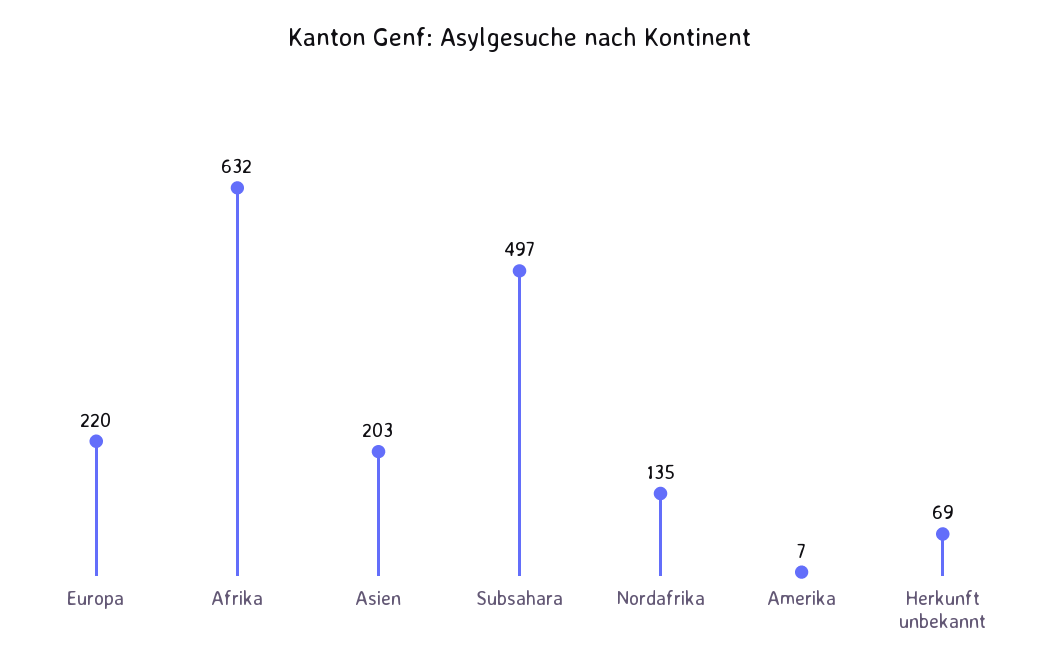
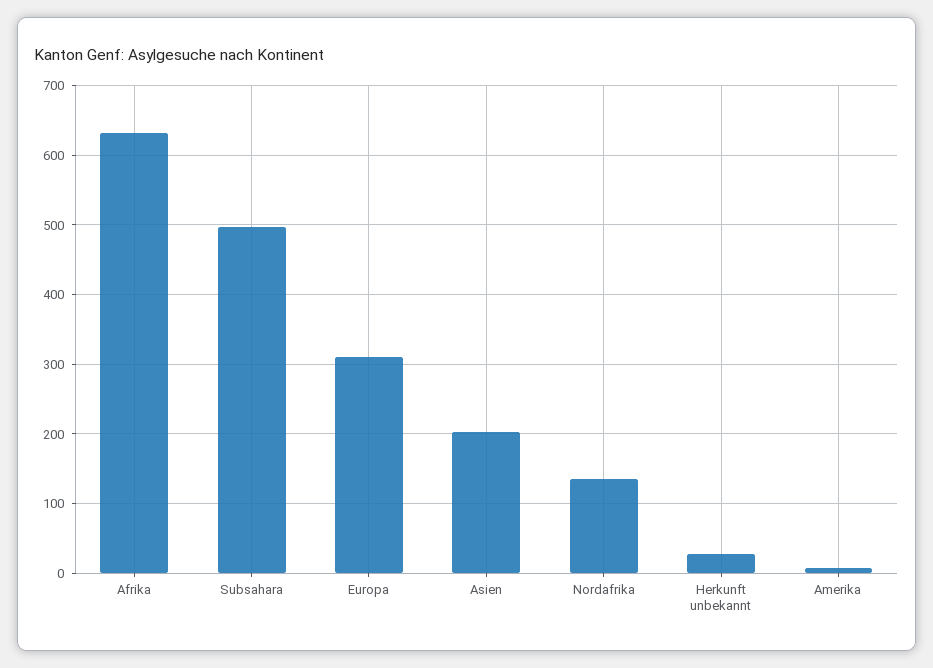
  {
-   "Europa": 220,
+   "Europa": 310,
    "Afrika": 632,
    "Asien": 203,
    "Subsahara": 497,
    "Nordafrika": 135,
    "Amerika": 7,
-   "Herkunft unbekannt": 69
+   "Herkunft unbekannt": 30
  }

